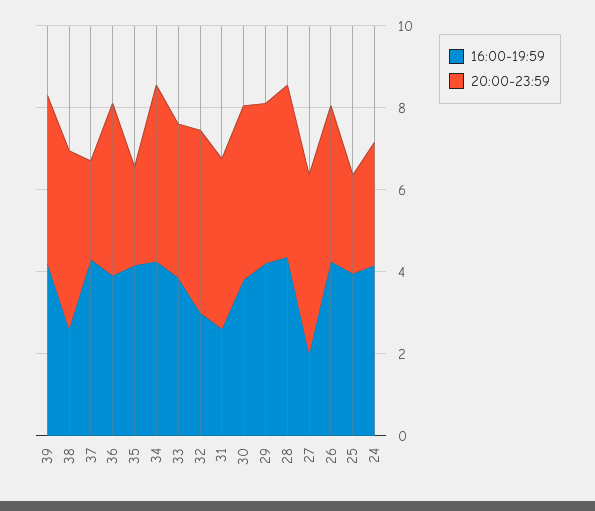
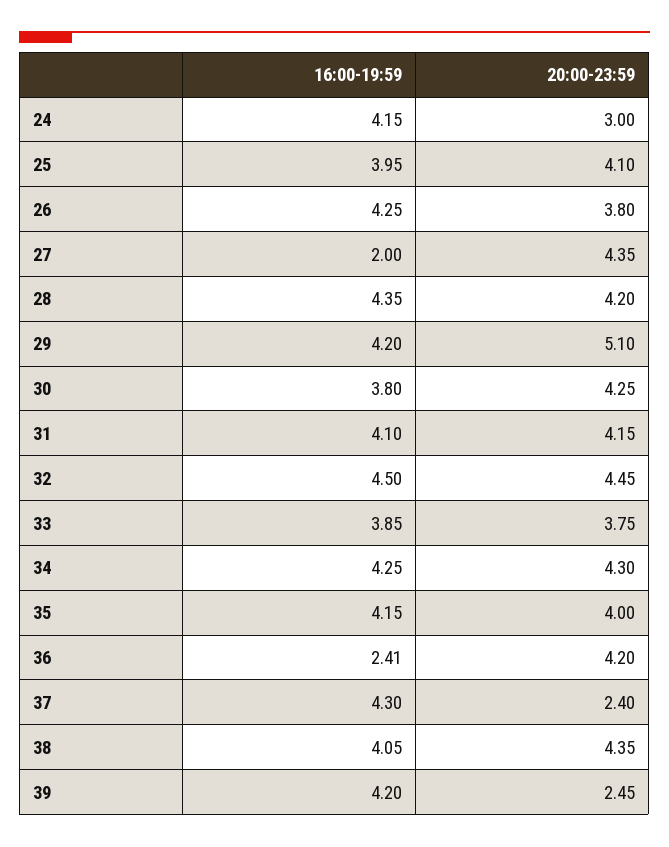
  {
    "16:00-19:59": {
      "39": 4.2,
-     "38": 2.5,
+     "38": 4.05,
      "37": 4.3,
-     "36": 4,
+     "36": 2.41,
      "35": 4.15,
      "34": 4.25,
      "33": 3.85,
-     "32": 3,
+     "32": 4.5,
-     "31": 2.5,
+     "31": 4.1,
      "30": 3.8,
      "29": 4.2,
      "28": 4.35,
      "27": 2,
      "26": 4.25,
      "25": 3.95,
      "24": 4.15
    },
    "20:00-23:59": {
-     "39": 4,
+     "39": 2.45,
      "38": 4.35,
      "37": 2.4,
      "36": 4.2,
-     "35": 2.5,
+     "35": 4,
      "34": 4.3,
      "33": 3.75,
      "32": 4.45,
      "31": 4.15,
      "30": 4.25,
-     "29": 4,
+     "29": 5.1,
      "28": 4.2,
      "27": 4.35,
      "26": 3.8,
-     "25": 2.5,
+     "25": 4.1,
      "24": 3
    }
  }

